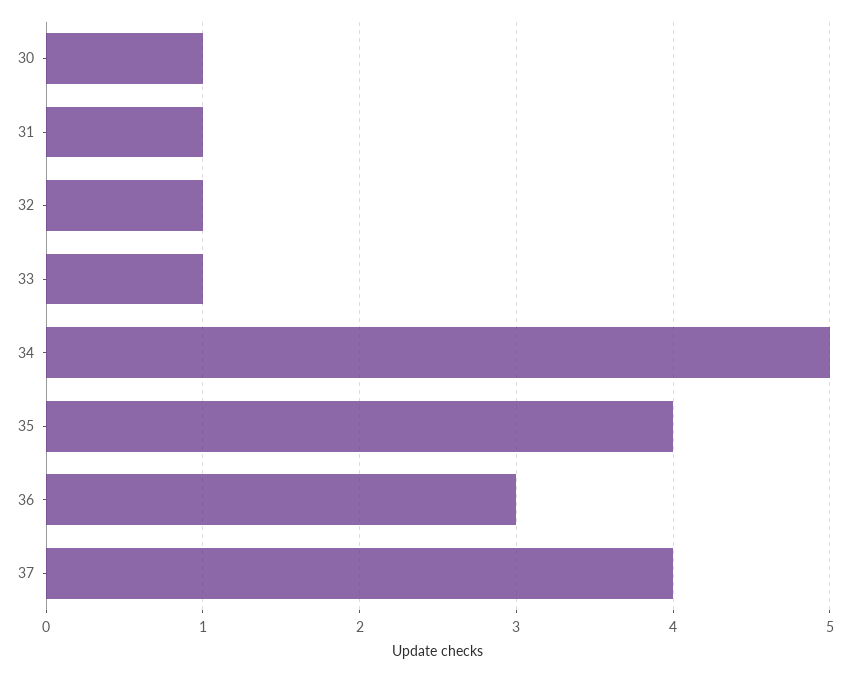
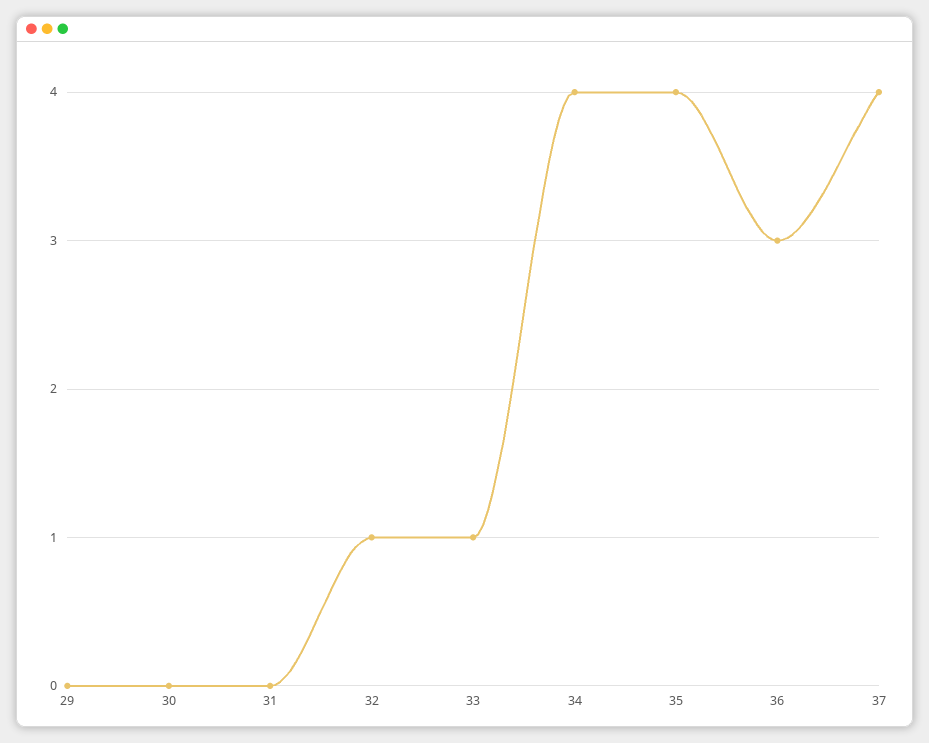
  {
-   "30": 1,
+   "30": 0,
-   "31": 1,
+   "31": 0,
    "32": 1,
    "33": 1,
-   "34": 5,
+   "34": 4,
    "35": 4,
    "36": 3,
-   "37": 4
+   "37": 4,
+   "29": 0
  }

